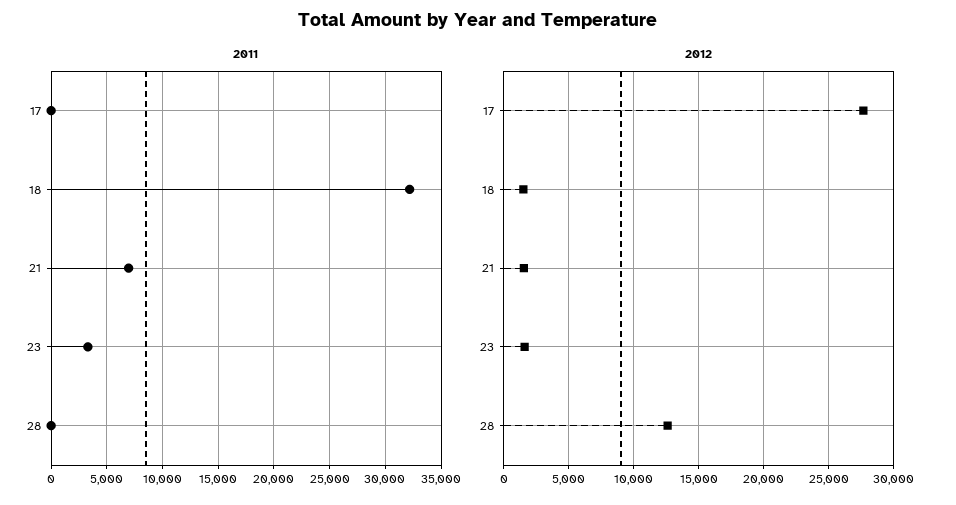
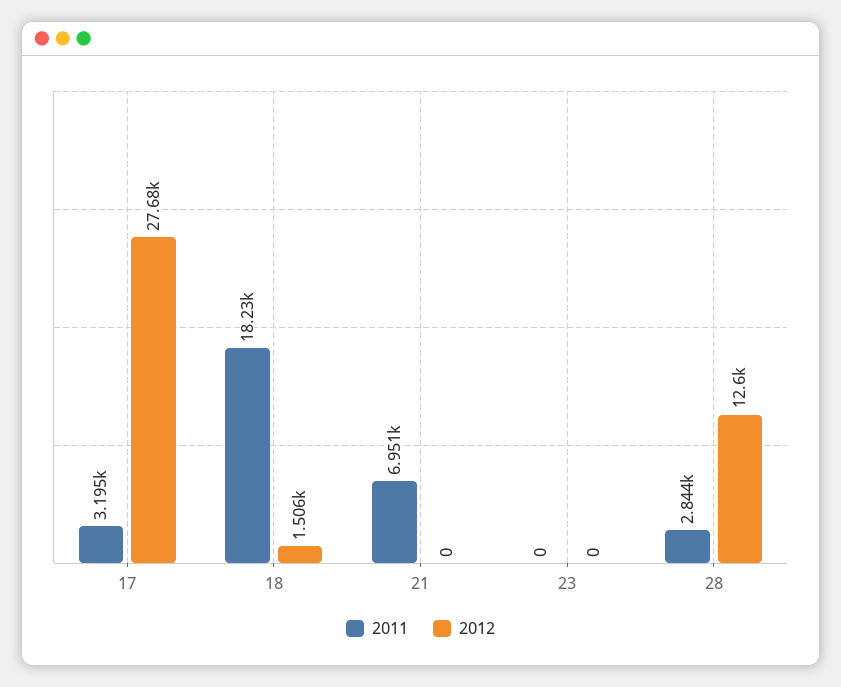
  {
    "2011": {
-     "17": 0,
+     "17": 3195,
-     "18": 32000,
+     "18": 18230,
      "21": 6951,
-     "23": 3000,
+     "23": 0,
-     "28": 0
+     "28": 2844
    },
    "2012": {
      "17": 27680,
      "18": 1506,
-     "21": 1500,
+     "21": 0,
-     "23": 1500,
+     "23": 0,
      "28": 12600
    }
  }

